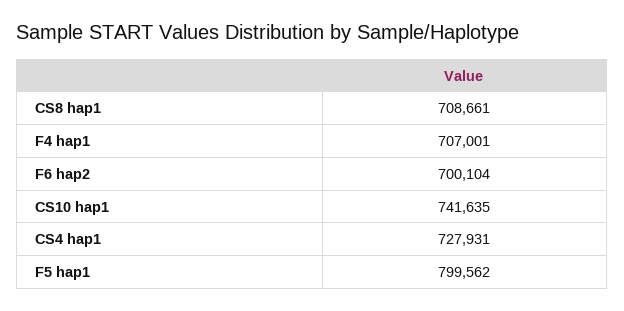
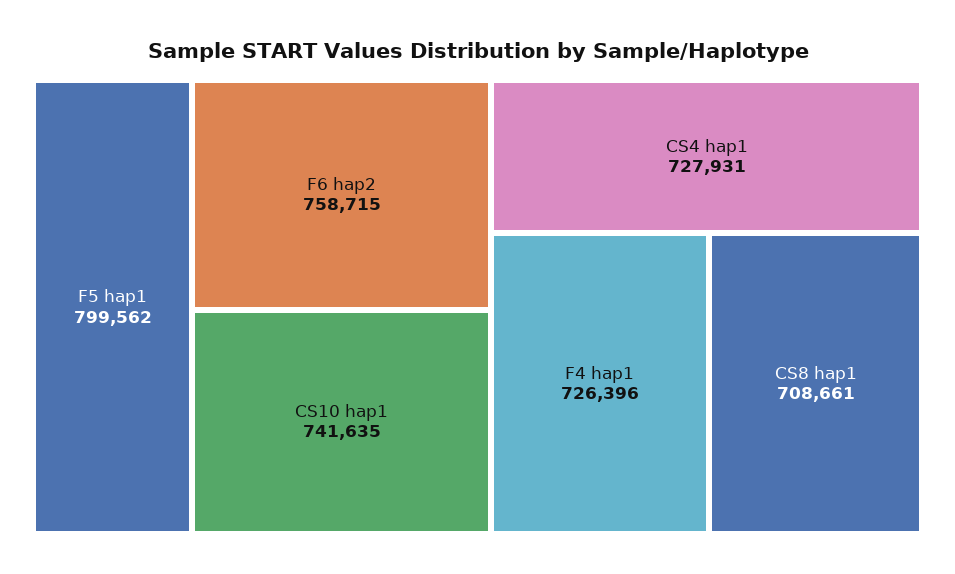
  {
    "CS8 hap1": 708661,
-   "F4 hap1": 707001,
+   "F4 hap1": 726396,
-   "F6 hap2": 700104,
+   "F6 hap2": 758715,
    "CS10 hap1": 741635,
    "CS4 hap1": 727931,
    "F5 hap1": 799562
  }

